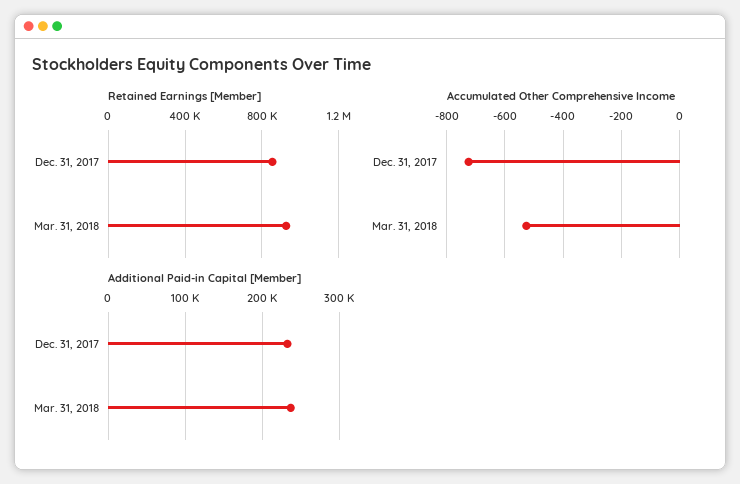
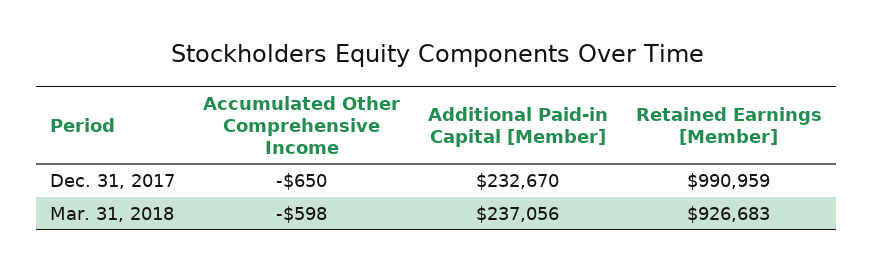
  {
    "Retained Earnings [Member]": {
-     "Dec. 31, 2017": 850000,
+     "Dec. 31, 2017": 990959,
      "Mar. 31, 2018": 926683
    },
    "Accumulated Other Comprehensive Income": {
-     "Dec. 31, 2017": -725,
+     "Dec. 31, 2017": -650,
-     "Mar. 31, 2018": -525
+     "Mar. 31, 2018": -598
    },
    "Additional Paid-in Capital [Member]": {
      "Dec. 31, 2017": 232670,
      "Mar. 31, 2018": 237056
    }
  }

